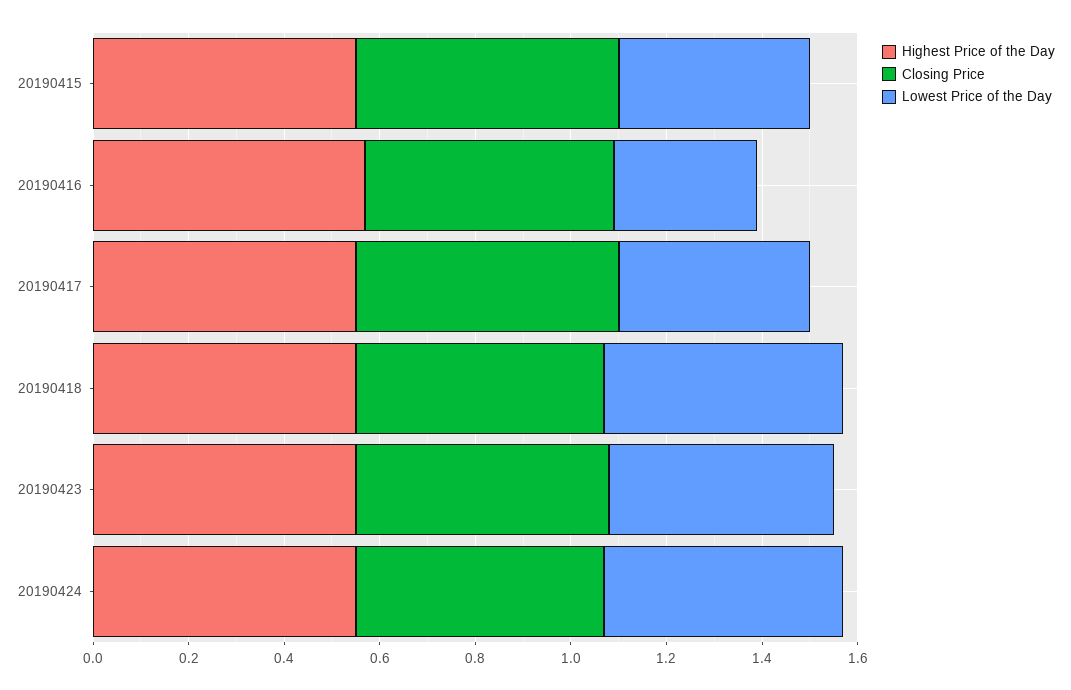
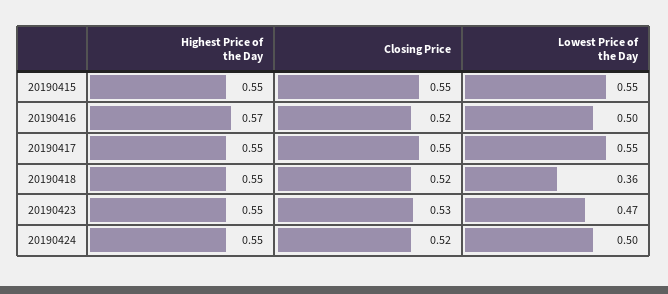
  {
    "Highest Price of the Day": {
      "20190415": 0.55,
      "20190416": 0.57,
      "20190417": 0.55,
      "20190418": 0.55,
      "20190423": 0.55,
      "20190424": 0.55
    },
    "Closing Price": {
      "20190415": 0.55,
      "20190416": 0.52,
      "20190417": 0.55,
      "20190418": 0.52,
      "20190423": 0.53,
      "20190424": 0.52
    },
    "Lowest Price of the Day": {
-     "20190415": 0.4,
+     "20190415": 0.55,
-     "20190416": 0.3,
+     "20190416": 0.5,
-     "20190417": 0.4,
+     "20190417": 0.55,
-     "20190418": 0.5,
+     "20190418": 0.36,
      "20190423": 0.47,
      "20190424": 0.5
    }
  }

